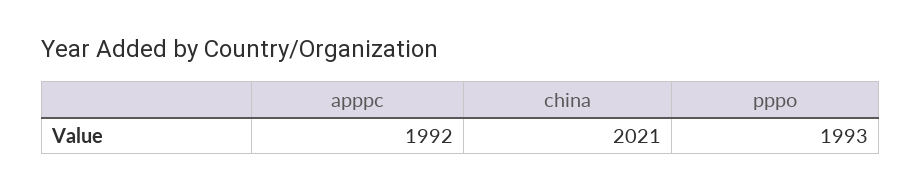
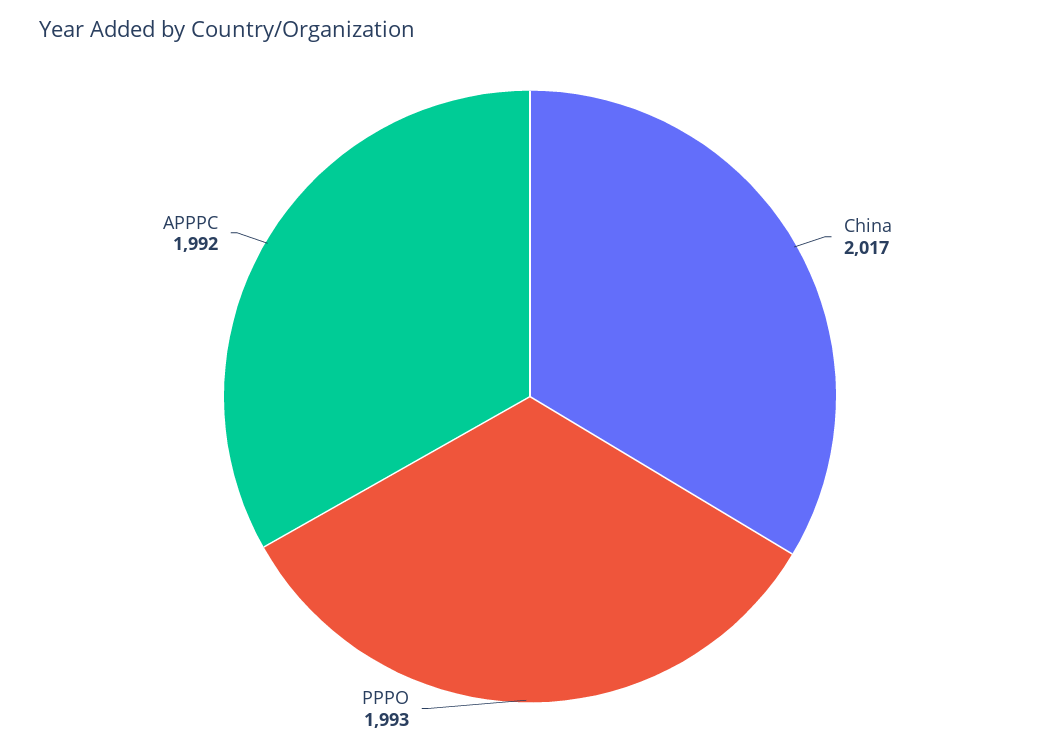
  {
    "apppc": 1992,
-   "china": 2021,
+   "china": 2017,
    "pppo": 1993
  }

